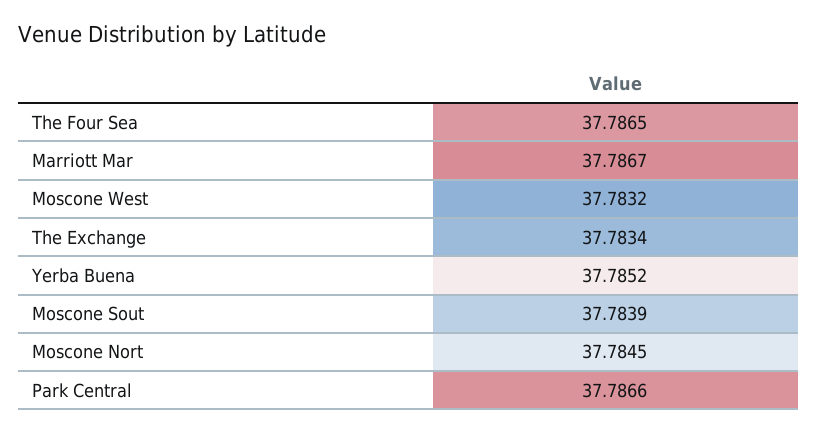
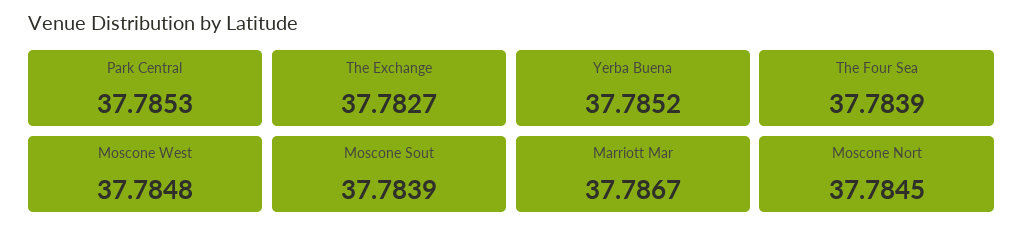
  {
-   "The Four Sea": 37.7865,
+   "The Four Sea": 37.7839,
    "Marriott Mar": 37.7867,
-   "Moscone West": 37.7832,
+   "Moscone West": 37.7848,
-   "The Exchange": 37.7834,
+   "The Exchange": 37.7827,
    "Yerba Buena": 37.7852,
    "Moscone Sout": 37.7839,
    "Moscone Nort": 37.7845,
-   "Park Central": 37.7866
+   "Park Central": 37.7853
  }

